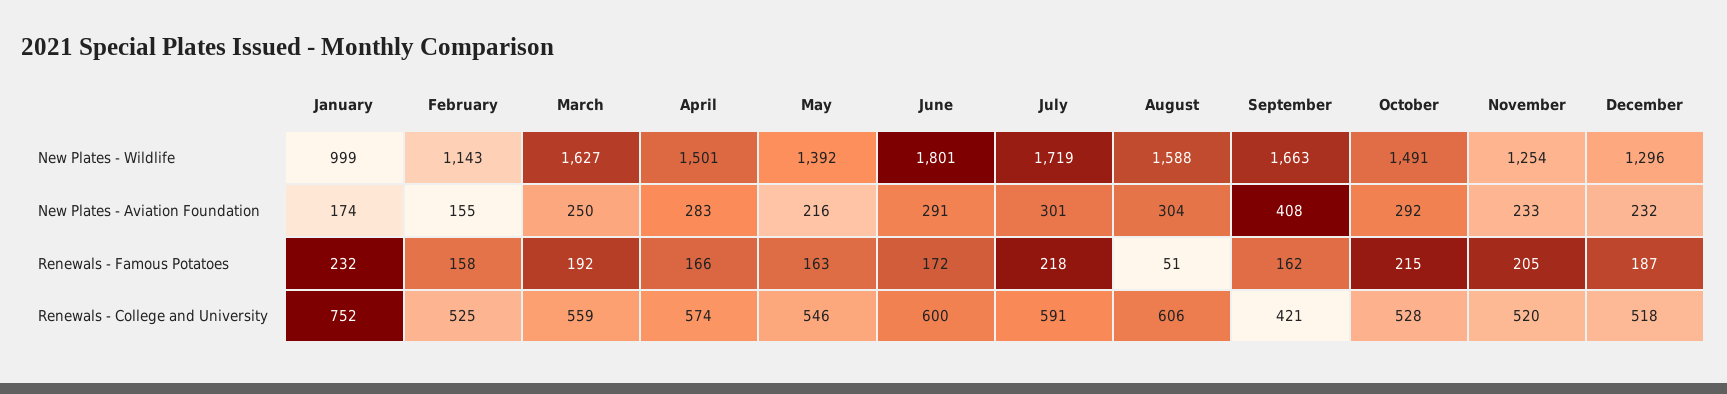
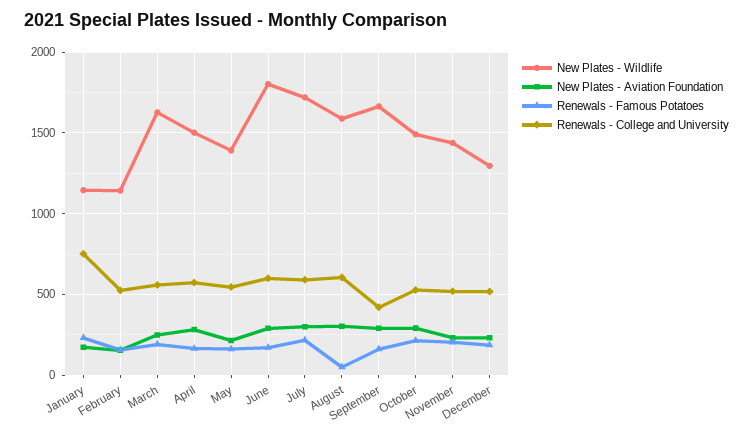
  {
    "New Plates - Wildlife": {
-     "January": 999,
+     "January": 1150,
      "February": 1143,
      "March": 1627,
      "April": 1501,
      "May": 1392,
      "June": 1801,
      "July": 1719,
      "August": 1588,
      "September": 1663,
      "October": 1491,
-     "November": 1254,
+     "November": 1450,
      "December": 1296
    },
    "New Plates - Aviation Foundation": {
      "January": 174,
      "February": 155,
      "March": 250,
      "April": 283,
      "May": 216,
      "June": 291,
      "July": 301,
      "August": 304,
-     "September": 408,
+     "September": 300,
      "October": 292,
      "November": 233,
      "December": 232
    },
    "Renewals - Famous Potatoes": {
      "January": 232,
      "February": 158,
      "March": 192,
      "April": 166,
      "May": 163,
      "June": 172,
      "July": 218,
      "August": 51,
      "September": 162,
      "October": 215,
      "November": 205,
      "December": 187
    },
    "Renewals - College and University": {
      "January": 752,
      "February": 525,
      "March": 559,
      "April": 574,
      "May": 546,
      "June": 600,
      "July": 591,
      "August": 606,
      "September": 421,
      "October": 528,
      "November": 520,
      "December": 518
    }
  }

